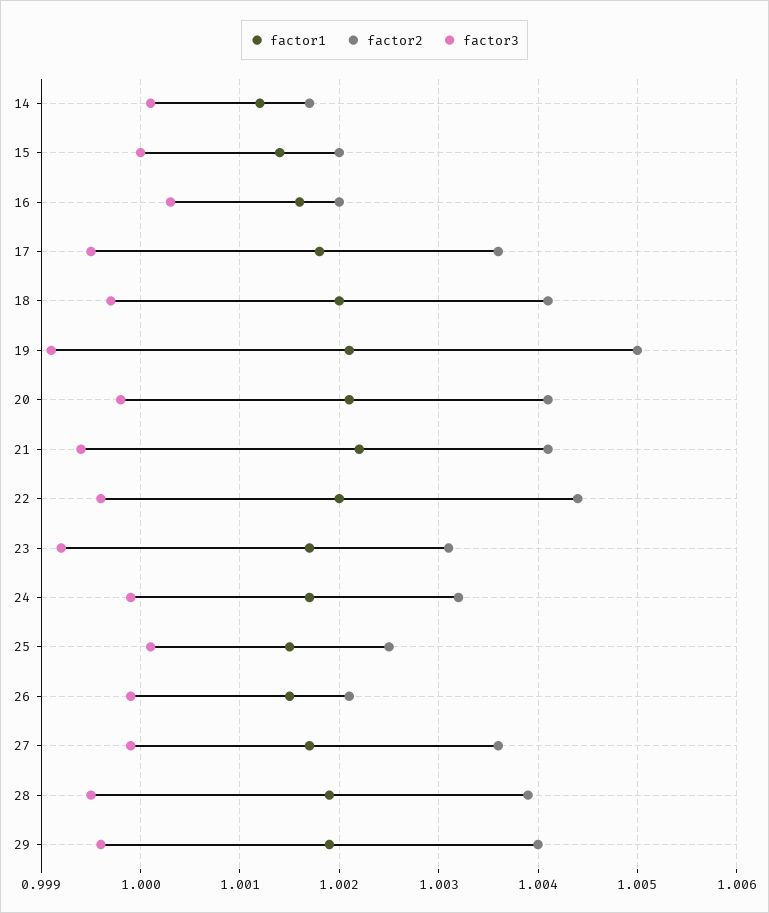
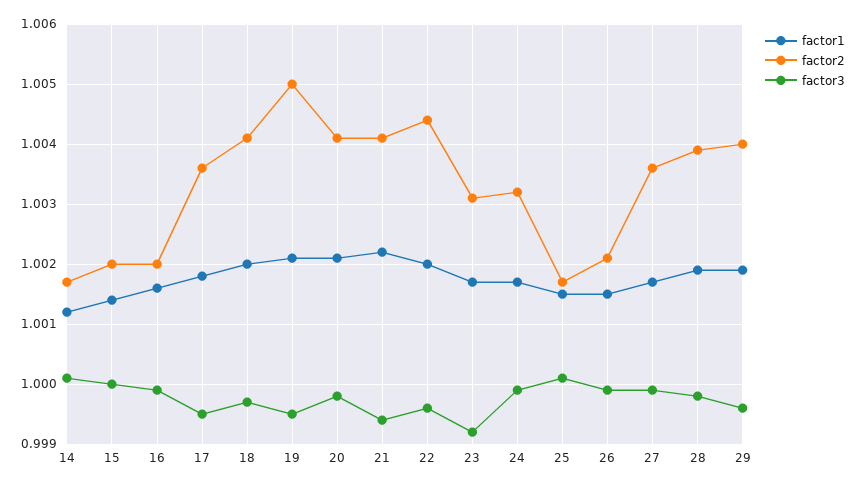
  {
    "factor1": {
      "14": 1.0012,
      "15": 1.0014,
      "16": 1.0016,
      "17": 1.0018,
      "18": 1.002,
      "19": 1.0021,
      "20": 1.0021,
      "21": 1.0022,
      "22": 1.002,
      "23": 1.0017,
      "24": 1.0017,
      "25": 1.0015,
      "26": 1.0015,
      "27": 1.0017,
      "28": 1.0019,
      "29": 1.0019
    },
    "factor2": {
      "14": 1.0017,
      "15": 1.002,
      "16": 1.002,
      "17": 1.0036,
      "18": 1.0041,
      "19": 1.005,
      "20": 1.0041,
      "21": 1.0041,
      "22": 1.0044,
      "23": 1.0031,
      "24": 1.0032,
-     "25": 1.0025,
+     "25": 1.0017,
      "26": 1.0021,
      "27": 1.0036,
      "28": 1.0039,
      "29": 1.004
    },
    "factor3": {
      "14": 1.0001,
      "15": 1,
-     "16": 1.0003,
+     "16": 0.9999,
      "17": 0.9995,
      "18": 0.9997,
-     "19": 0.9991,
+     "19": 0.9995,
      "20": 0.9998,
      "21": 0.9994,
      "22": 0.9996,
      "23": 0.9992,
      "24": 0.9999,
      "25": 1.0001,
      "26": 0.9999,
      "27": 0.9999,
-     "28": 0.9995,
+     "28": 0.9998,
      "29": 0.9996
    }
  }

